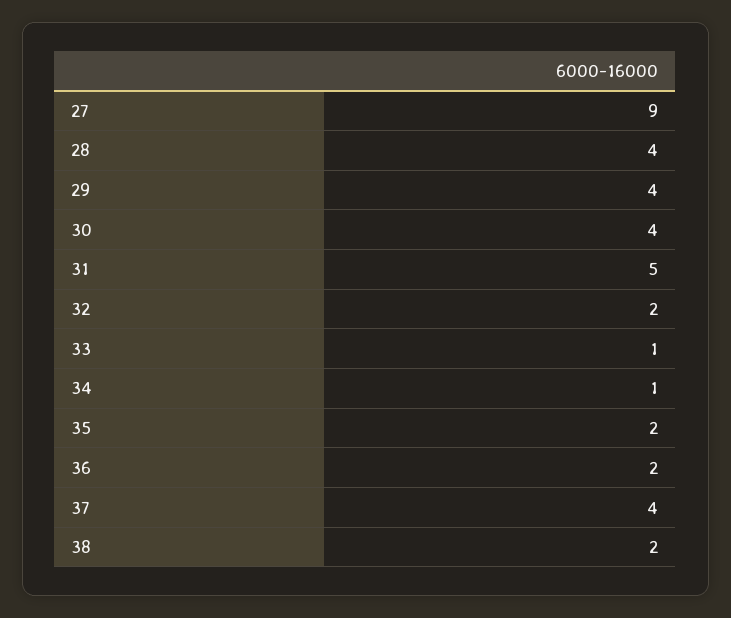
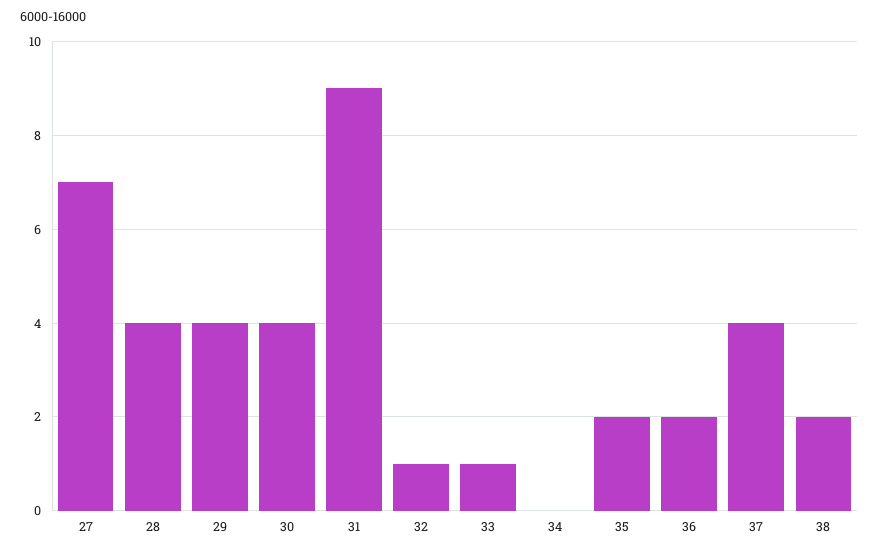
  {
-   "27": 9,
+   "27": 7,
    "28": 4,
    "29": 4,
    "30": 4,
-   "31": 5,
+   "31": 9,
-   "32": 2,
+   "32": 1,
    "33": 1,
-   "34": 1,
+   "34": 0,
    "35": 2,
    "36": 2,
    "37": 4,
    "38": 2
  }

